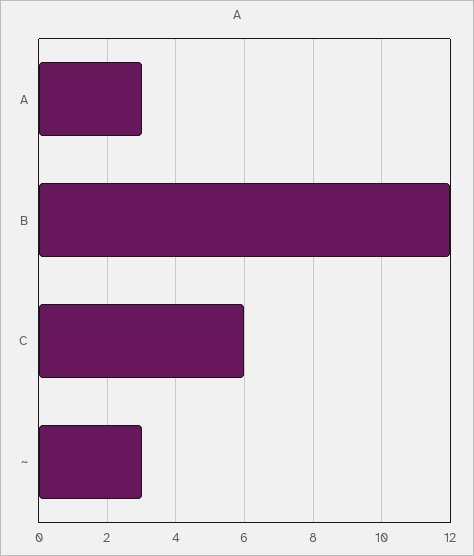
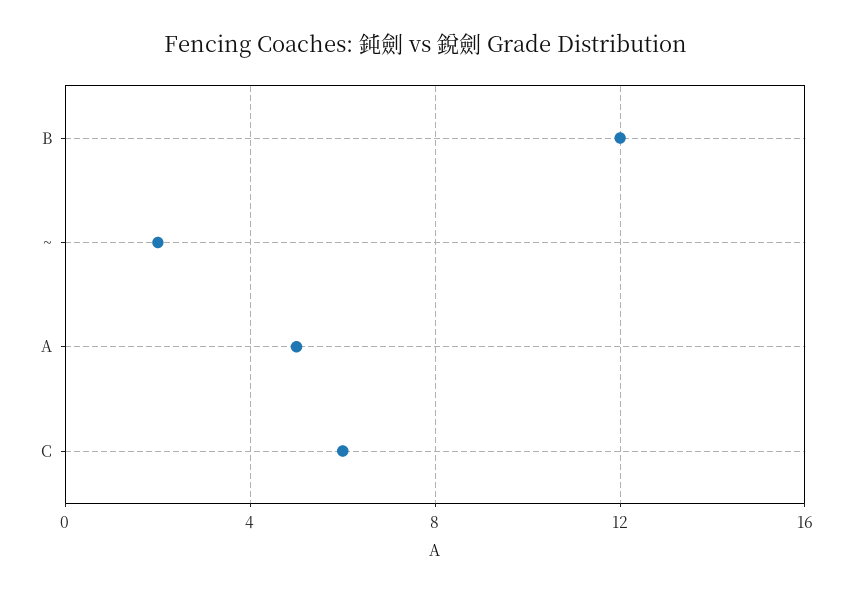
  {
-   "A": 3,
+   "A": 5,
    "B": 12,
    "C": 6,
-   "~": 3
+   "~": 2
  }

